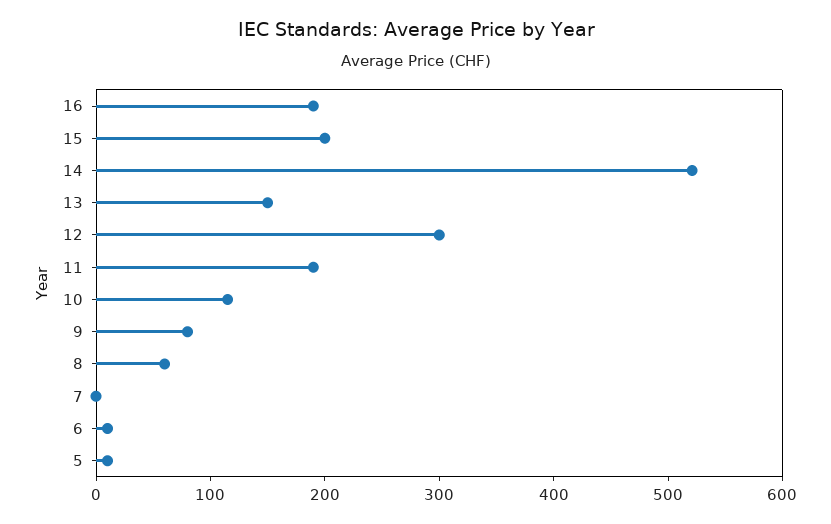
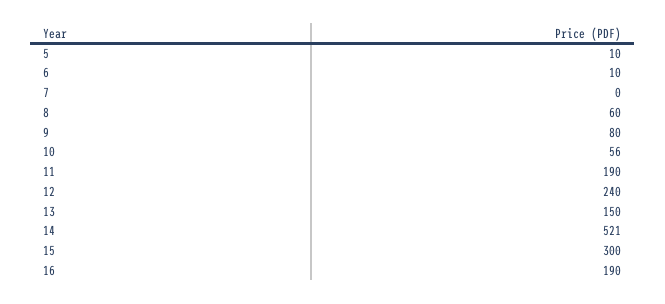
  {
    "16": 190,
-   "15": 200,
+   "15": 300,
    "14": 521,
    "13": 150,
-   "12": 300,
+   "12": 240,
    "11": 190,
-   "10": 120,
+   "10": 56,
    "9": 80,
    "8": 60,
    "7": 0,
    "6": 10,
    "5": 10
  }

